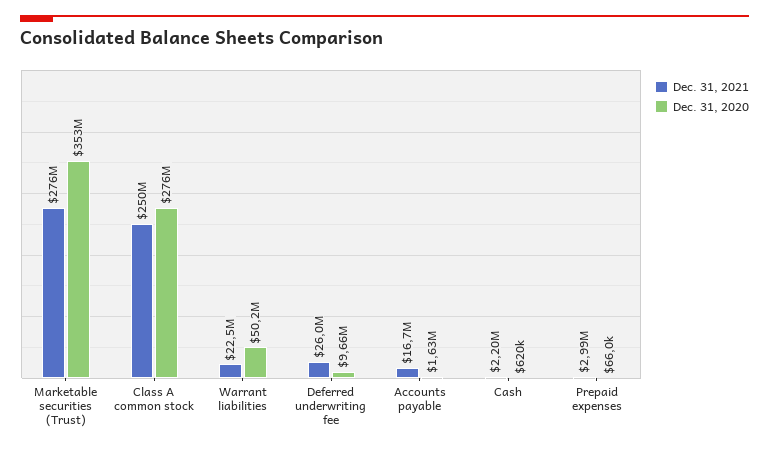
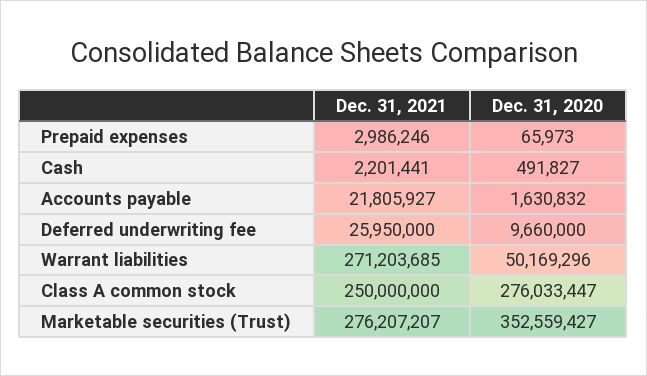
  {
    "Dec. 31, 2021": {
      "Marketable securities (Trust)": 276207207,
      "Class A common stock": 250000000,
-     "Warrant liabilities": 22500000,
+     "Warrant liabilities": 271203685,
      "Deferred underwriting fee": 25950000,
-     "Accounts payable": 16700000,
+     "Accounts payable": 21805927,
      "Cash": 2201441,
      "Prepaid expenses": 2986246
    },
    "Dec. 31, 2020": {
      "Marketable securities (Trust)": 352559427,
      "Class A common stock": 276033447,
      "Warrant liabilities": 50169296,
      "Deferred underwriting fee": 9660000,
      "Accounts payable": 1630832,
-     "Cash": 620000,
+     "Cash": 491827,
      "Prepaid expenses": 65973
    }
  }

